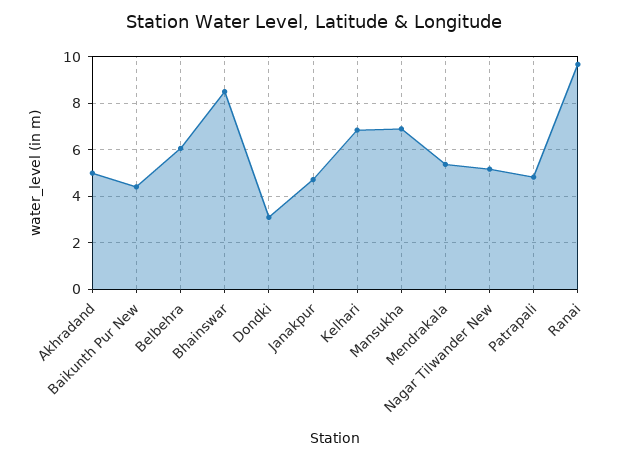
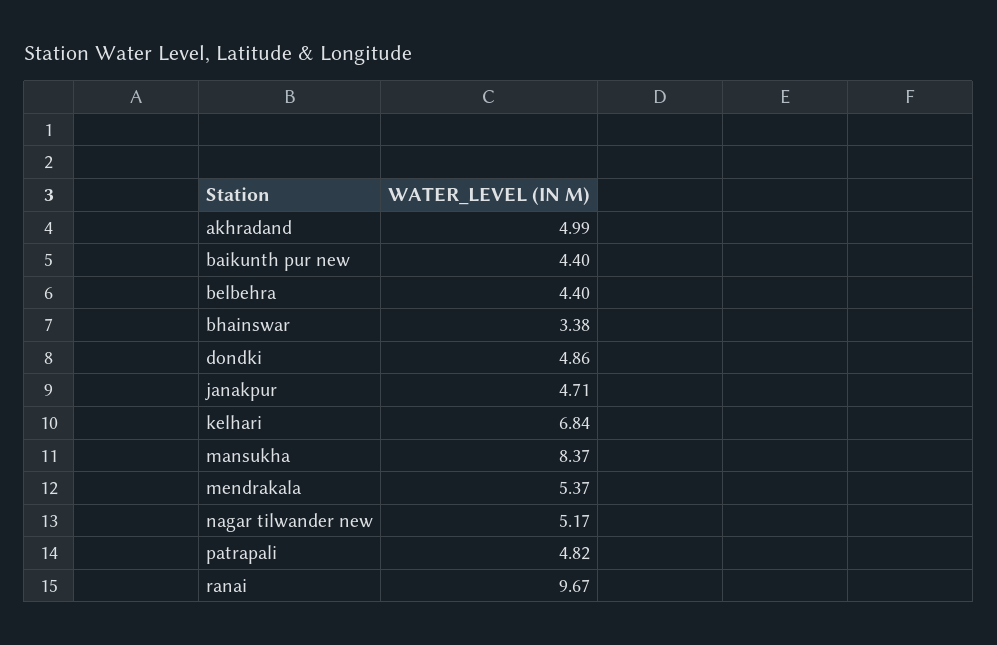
  {
    "Akhradand": 4.99,
    "Baikunth Pur New": 4.4,
-   "Belbehra": 6,
+   "Belbehra": 4.4,
-   "Bhainswar": 8.5,
+   "Bhainswar": 3.38,
-   "Dondki": 3,
+   "Dondki": 4.86,
    "Janakpur": 4.71,
    "Kelhari": 6.84,
-   "Mansukha": 7,
+   "Mansukha": 8.37,
    "Mendrakala": 5.37,
    "Nagar Tilwander New": 5.17,
    "Patrapali": 4.82,
    "Ranai": 9.67
  }

